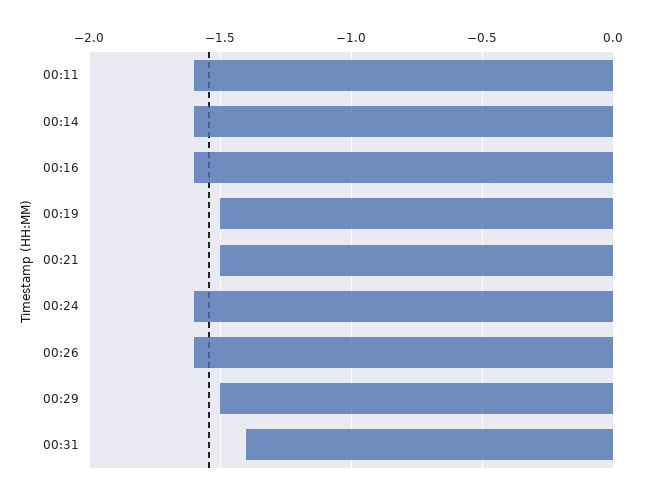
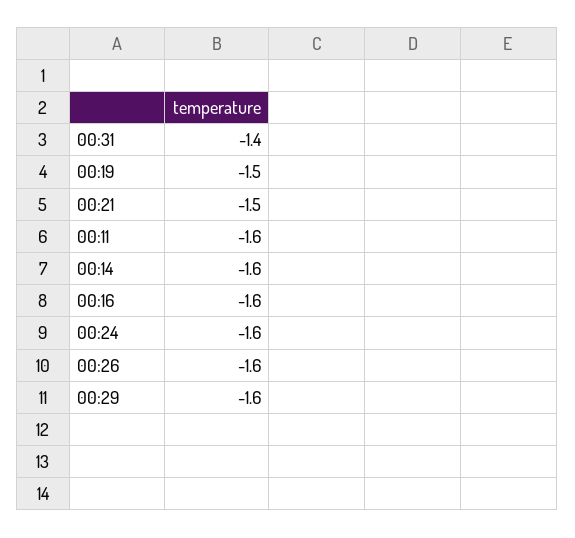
  {
    "00:11": -1.6,
    "00:14": -1.6,
    "00:16": -1.6,
    "00:19": -1.5,
    "00:21": -1.5,
    "00:24": -1.6,
    "00:26": -1.6,
-   "00:29": -1.5,
+   "00:29": -1.6,
    "00:31": -1.4
  }

